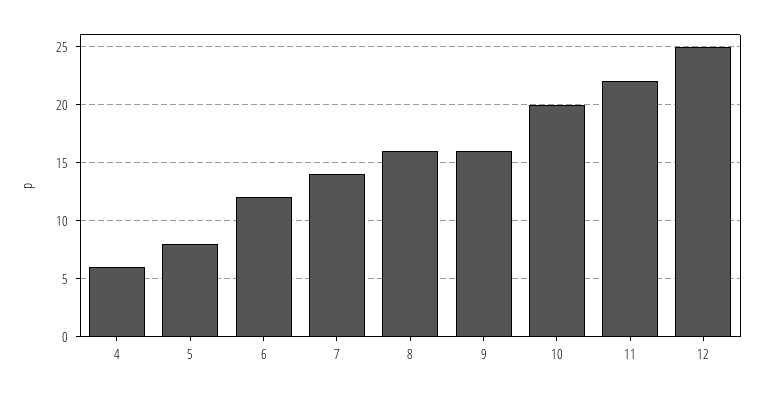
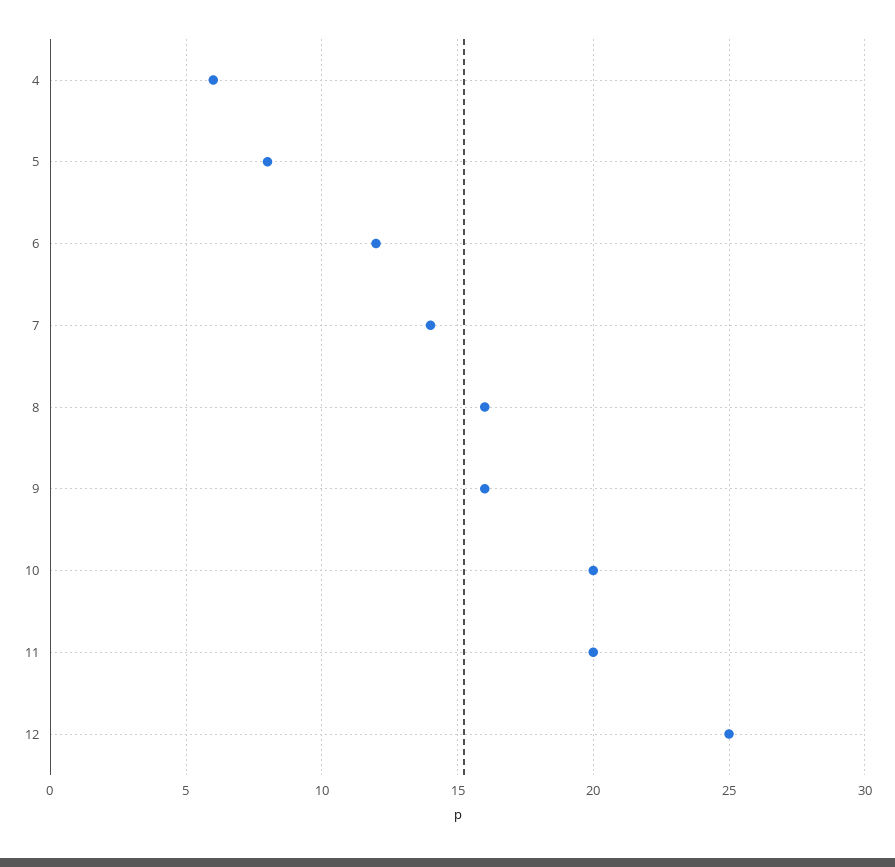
  {
    "4": 6,
    "5": 8,
    "6": 12,
    "7": 14,
    "8": 16,
    "9": 16,
    "10": 20,
-   "11": 22,
+   "11": 20,
    "12": 25
  }

